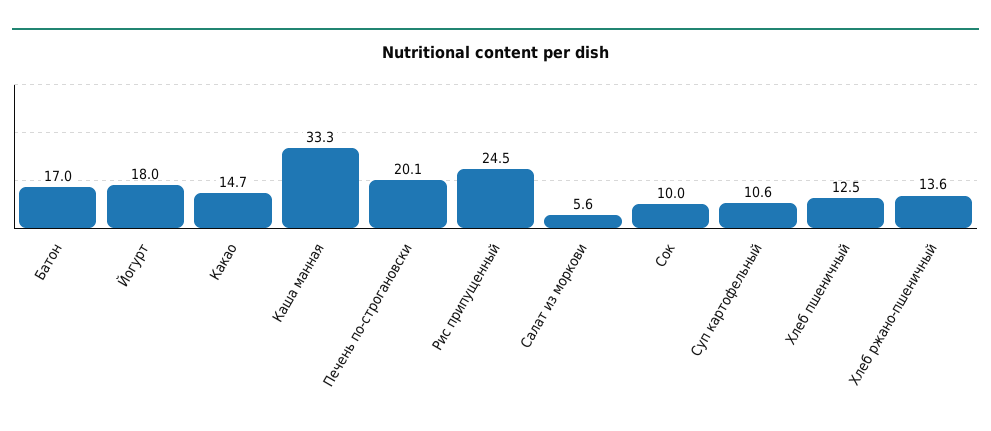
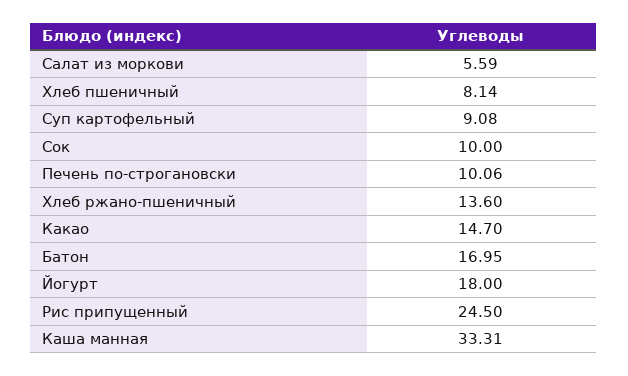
  {
    "Батон": 16.95,
    "Йогурт": 18,
    "Какао": 14.7,
    "Каша манная": 33.31,
-   "Печень по-строгановски": 20.1,
+   "Печень по-строгановски": 10.06,
    "Рис припущенный": 24.5,
    "Салат из моркови": 5.59,
    "Сок": 10,
-   "Суп картофельный": 10.6,
+   "Суп картофельный": 9.08,
-   "Хлеб пшеничный": 12.5,
+   "Хлеб пшеничный": 8.14,
    "Хлеб ржано-пшеничный": 13.6
  }

